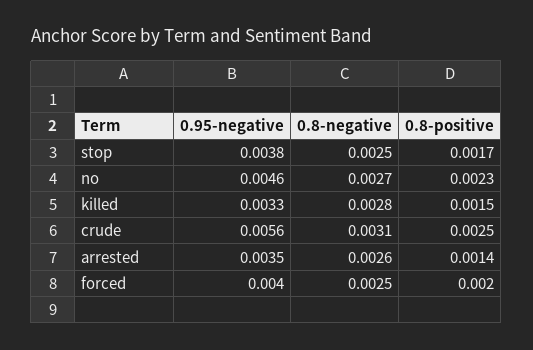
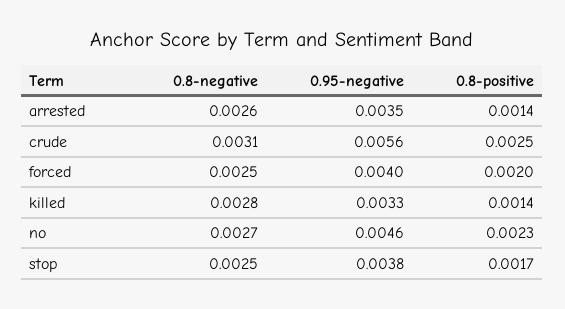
  {
    "0.95-negative": {
      "stop": 0.0038,
      "no": 0.0046,
      "killed": 0.0033,
      "crude": 0.0056,
      "arrested": 0.0035,
      "forced": 0.004
    },
    "0.8-negative": {
      "stop": 0.0025,
      "no": 0.0027,
      "killed": 0.0028,
      "crude": 0.0031,
      "arrested": 0.0026,
      "forced": 0.0025
    },
    "0.8-positive": {
      "stop": 0.0017,
      "no": 0.0023,
-     "killed": 0.0015,
+     "killed": 0.0014,
      "crude": 0.0025,
      "arrested": 0.0014,
      "forced": 0.002
    }
  }

